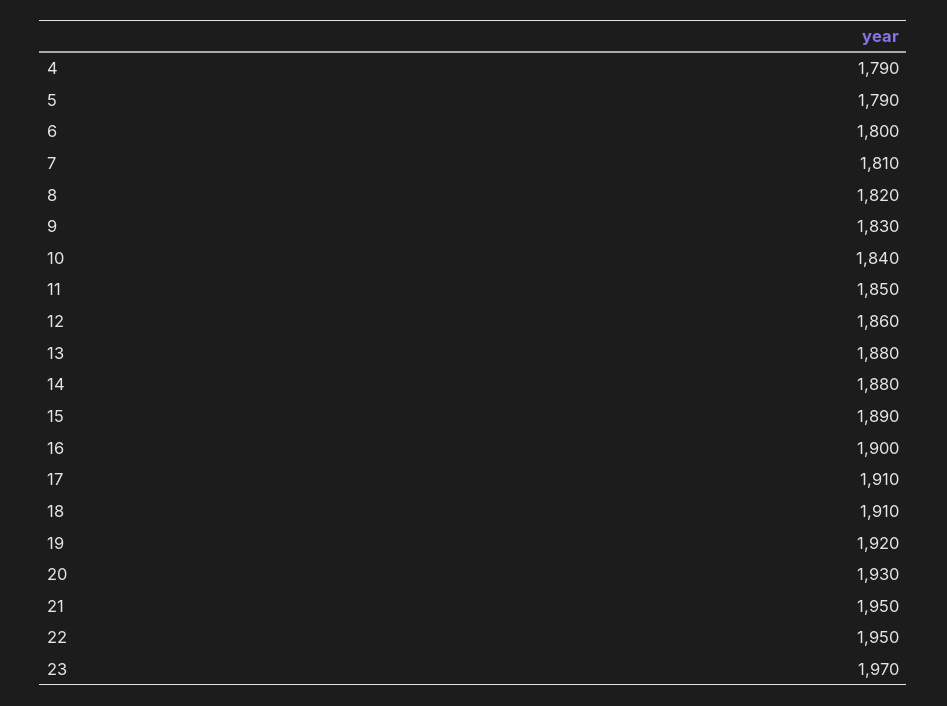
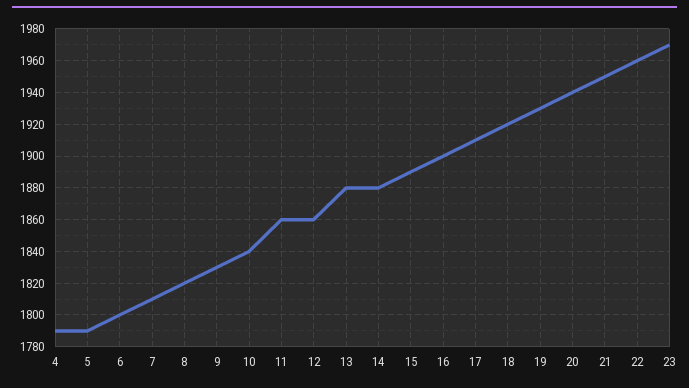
  {
    "4": 1790,
    "5": 1790,
    "6": 1800,
    "7": 1810,
    "8": 1820,
    "9": 1830,
    "10": 1840,
-   "11": 1850,
+   "11": 1860,
    "12": 1860,
    "13": 1880,
    "14": 1880,
    "15": 1890,
    "16": 1900,
    "17": 1910,
-   "18": 1910,
+   "18": 1920,
-   "19": 1920,
+   "19": 1930,
-   "20": 1930,
+   "20": 1940,
    "21": 1950,
-   "22": 1950,
+   "22": 1960,
    "23": 1970
  }

